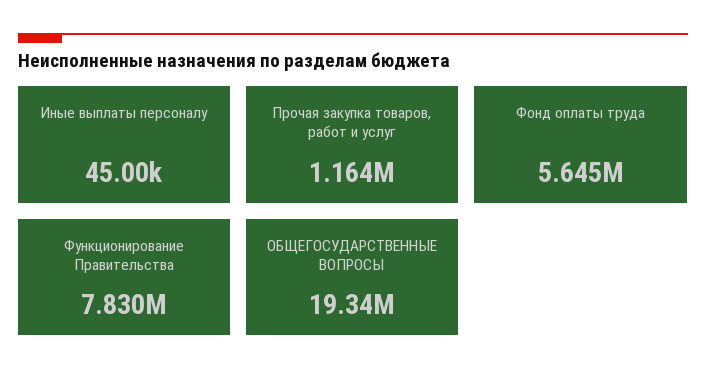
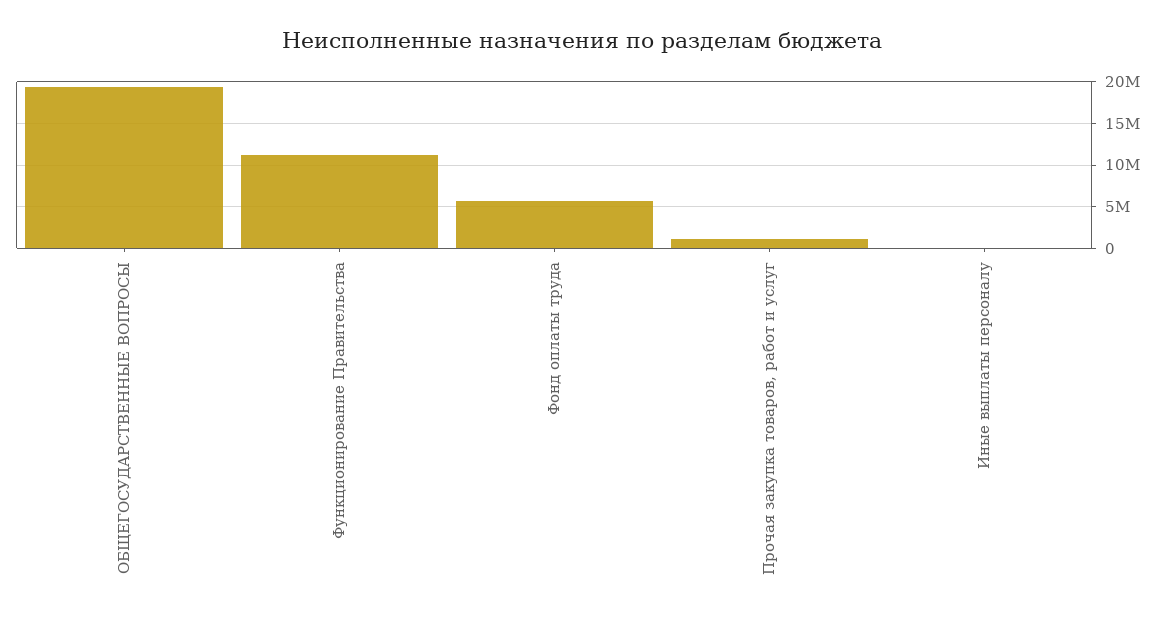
  {
    "Иные выплаты персоналу": 45000,
    "Прочая закупка товаров, работ и услуг": 1164000,
    "Фонд оплаты труда": 5645000,
-   "Функционирование Правительства": 7830000,
+   "Функционирование Правительства": 11000000,
    "ОБЩЕГОСУДАРСТВЕННЫЕ ВОПРОСЫ": 19340000
  }

